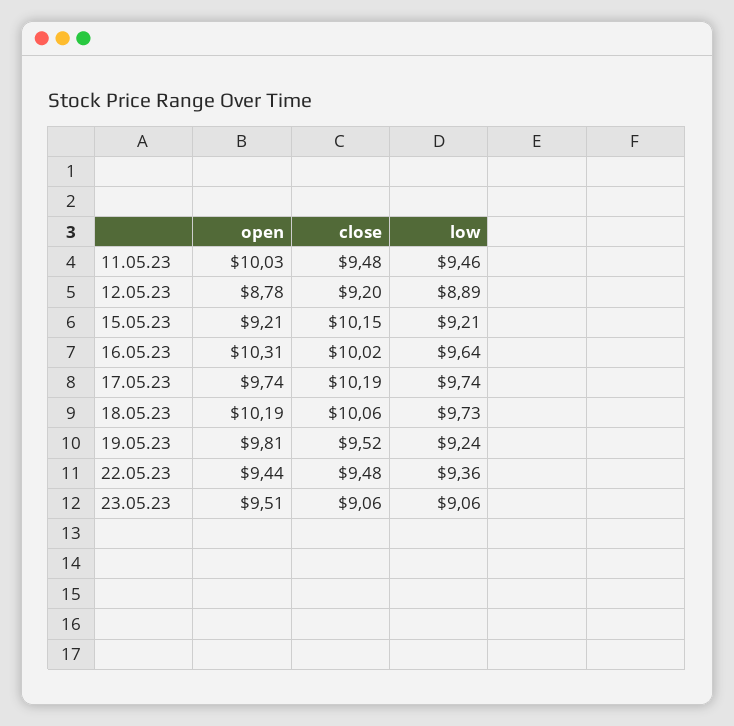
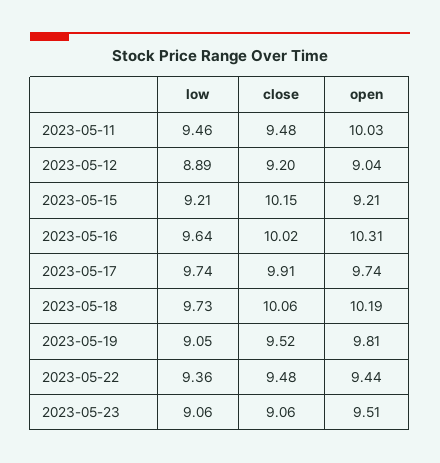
  {
    "open": {
      "11.05.23": 10.03,
-     "12.05.23": 8.78,
+     "12.05.23": 9.04,
      "15.05.23": 9.21,
      "16.05.23": 10.31,
      "17.05.23": 9.74,
      "18.05.23": 10.19,
      "19.05.23": 9.81,
      "22.05.23": 9.44,
      "23.05.23": 9.51
    },
    "close": {
      "11.05.23": 9.48,
      "12.05.23": 9.2,
      "15.05.23": 10.15,
      "16.05.23": 10.02,
-     "17.05.23": 10.19,
+     "17.05.23": 9.91,
      "18.05.23": 10.06,
      "19.05.23": 9.52,
      "22.05.23": 9.48,
      "23.05.23": 9.06
    },
    "low": {
      "11.05.23": 9.46,
      "12.05.23": 8.89,
      "15.05.23": 9.21,
      "16.05.23": 9.64,
      "17.05.23": 9.74,
      "18.05.23": 9.73,
-     "19.05.23": 9.24,
+     "19.05.23": 9.05,
      "22.05.23": 9.36,
      "23.05.23": 9.06
    }
  }

